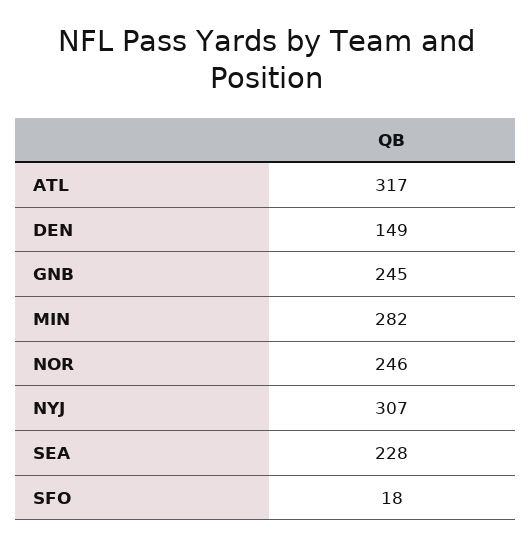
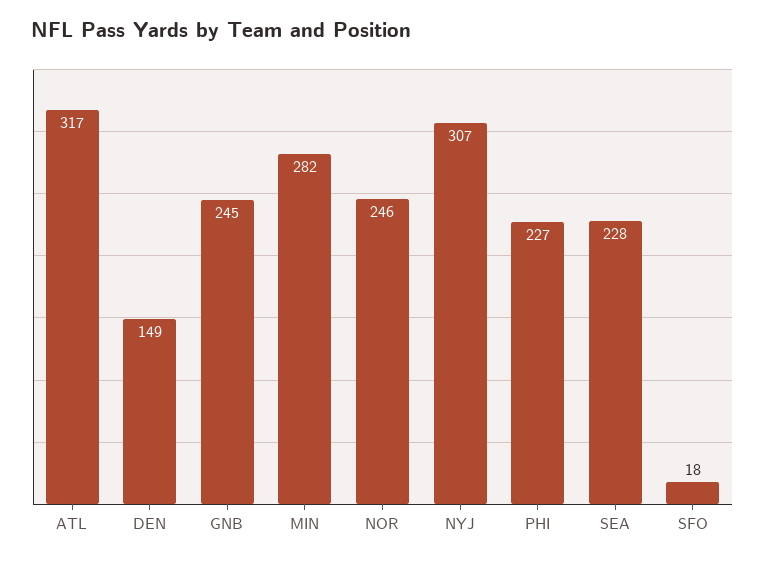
  {
    "ATL": 317,
    "DEN": 149,
    "GNB": 245,
    "MIN": 282,
    "NOR": 246,
    "NYJ": 307,
    "SEA": 228,
-   "SFO": 18
+   "SFO": 18,
+   "PHI": 227
  }

